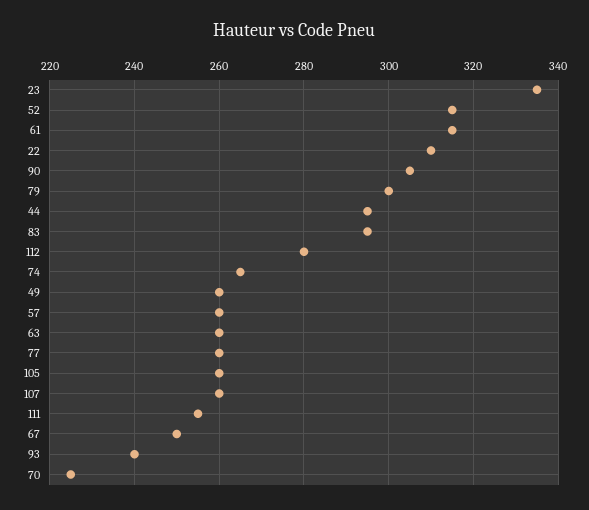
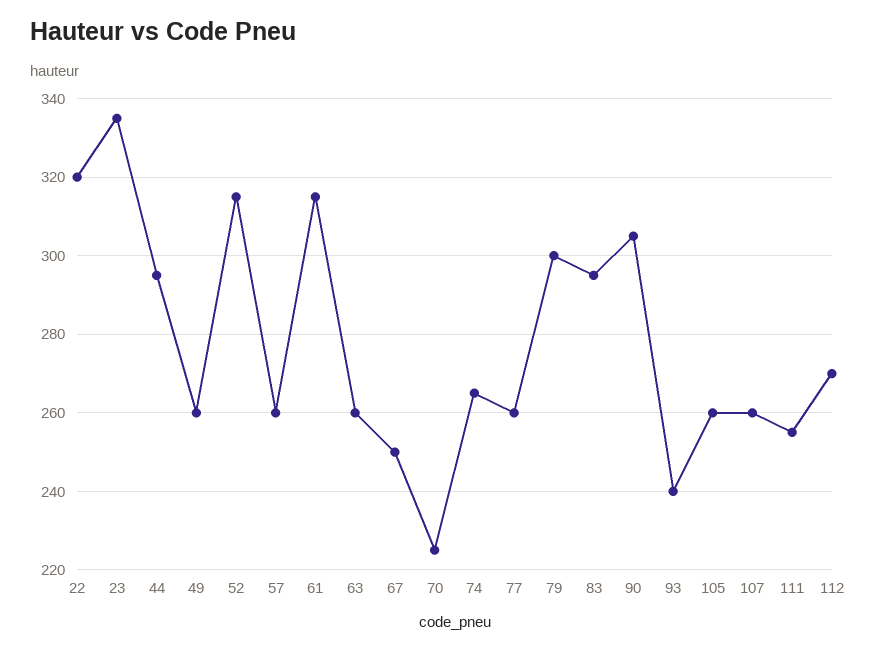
  {
    "23": 335,
    "52": 315,
    "61": 315,
-   "22": 310,
+   "22": 320,
    "90": 305,
    "79": 300,
    "44": 295,
    "83": 295,
-   "112": 280,
+   "112": 270,
    "74": 265,
    "49": 260,
    "57": 260,
    "63": 260,
    "77": 260,
    "105": 260,
    "107": 260,
    "111": 255,
    "67": 250,
    "93": 240,
    "70": 225
  }

